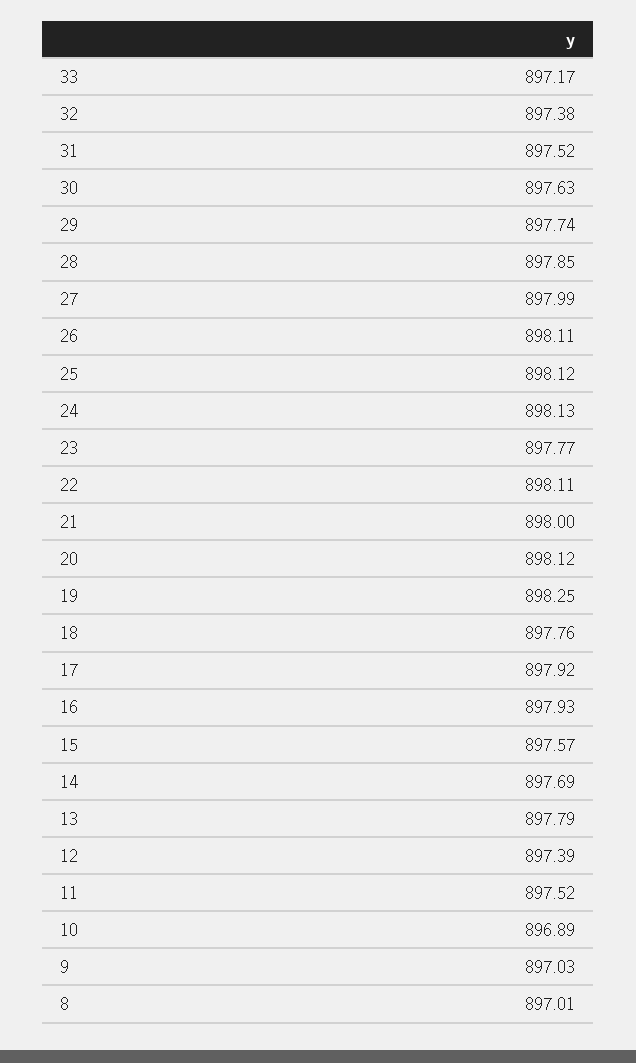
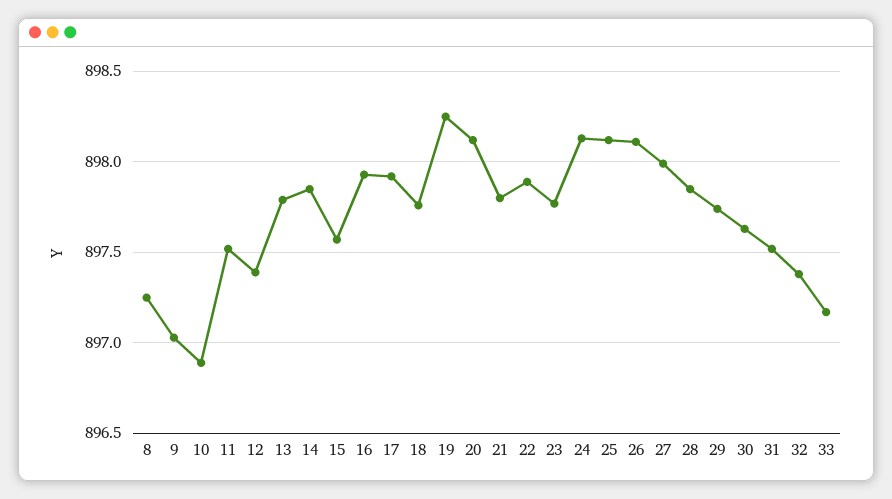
  {
    "33": 897.17,
    "32": 897.38,
    "31": 897.52,
    "30": 897.63,
    "29": 897.74,
    "28": 897.85,
    "27": 897.99,
    "26": 898.11,
    "25": 898.12,
    "24": 898.13,
    "23": 897.77,
-   "22": 898.11,
+   "22": 897.9,
-   "21": 898,
+   "21": 897.8,
    "20": 898.12,
    "19": 898.25,
    "18": 897.76,
    "17": 897.92,
    "16": 897.93,
    "15": 897.57,
-   "14": 897.69,
+   "14": 897.85,
    "13": 897.79,
    "12": 897.39,
    "11": 897.52,
    "10": 896.89,
    "9": 897.03,
-   "8": 897.01
+   "8": 897.25
  }

